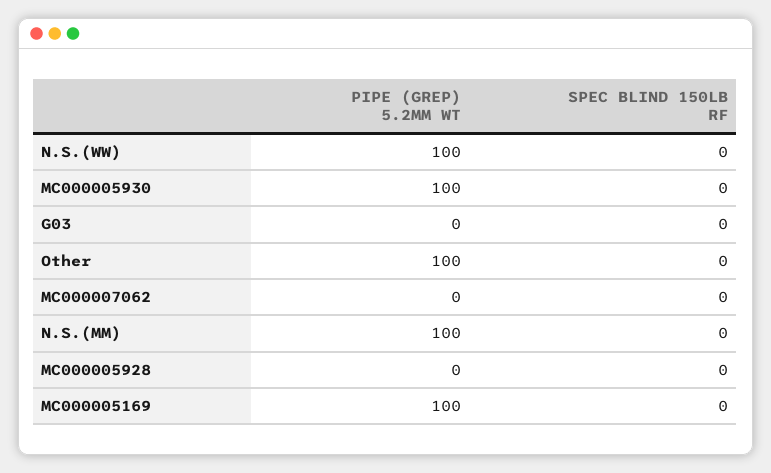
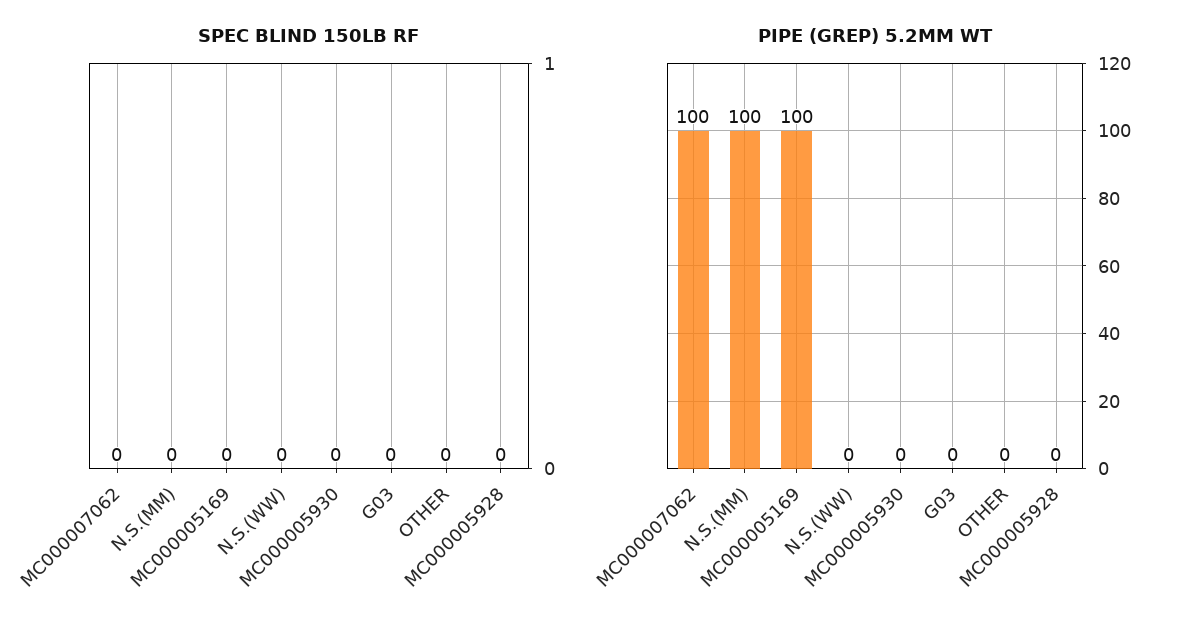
  {
    "PIPE (GREP) 5.2MM WT": {
-     "N.S.(WW)": 100,
+     "N.S.(WW)": 0,
-     "MC000005930": 100,
+     "MC000005930": 0,
      "G03": 0,
-     "Other": 100,
+     "Other": 0,
-     "MC000007062": 0,
+     "MC000007062": 100,
      "N.S.(MM)": 100,
      "MC000005928": 0,
      "MC000005169": 100
    },
    "SPEC BLIND 150LB RF": {
      "N.S.(WW)": 0,
      "MC000005930": 0,
      "G03": 0,
      "Other": 0,
      "MC000007062": 0,
      "N.S.(MM)": 0,
      "MC000005928": 0,
      "MC000005169": 0
    }
  }

